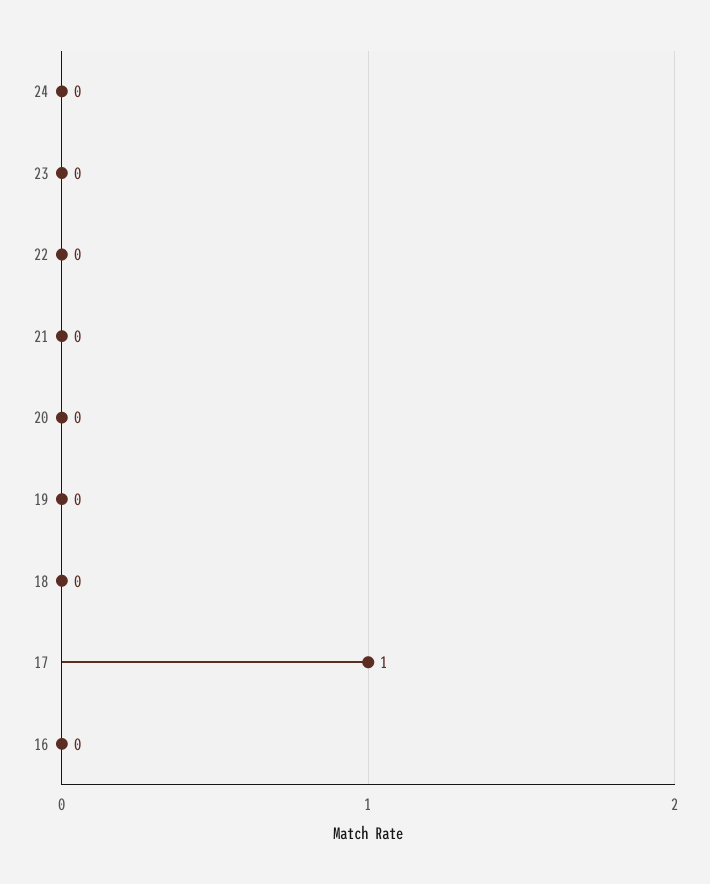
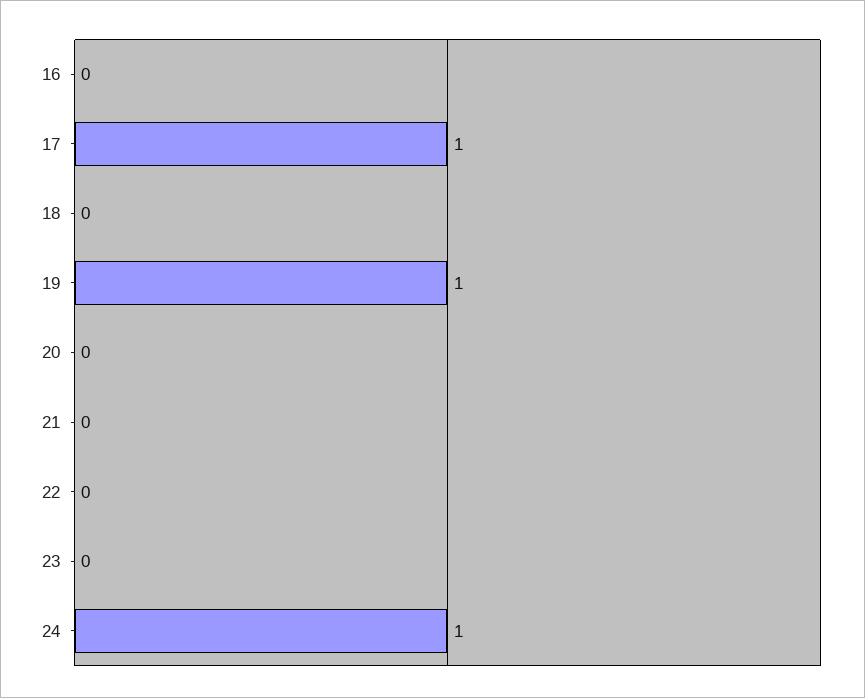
  {
-   "24": 0,
+   "24": 1,
    "23": 0,
    "22": 0,
    "21": 0,
    "20": 0,
-   "19": 0,
+   "19": 1,
    "18": 0,
    "17": 1,
    "16": 0
  }

